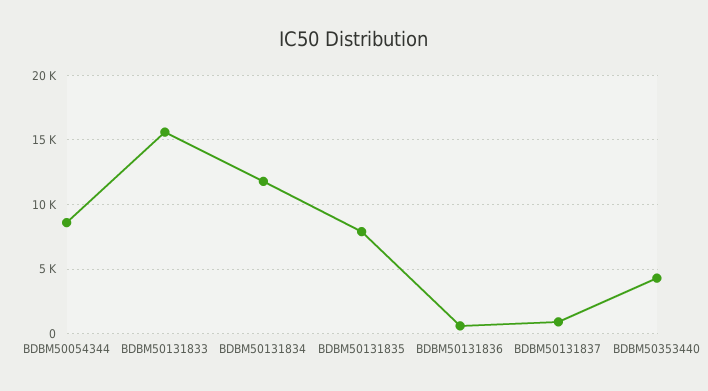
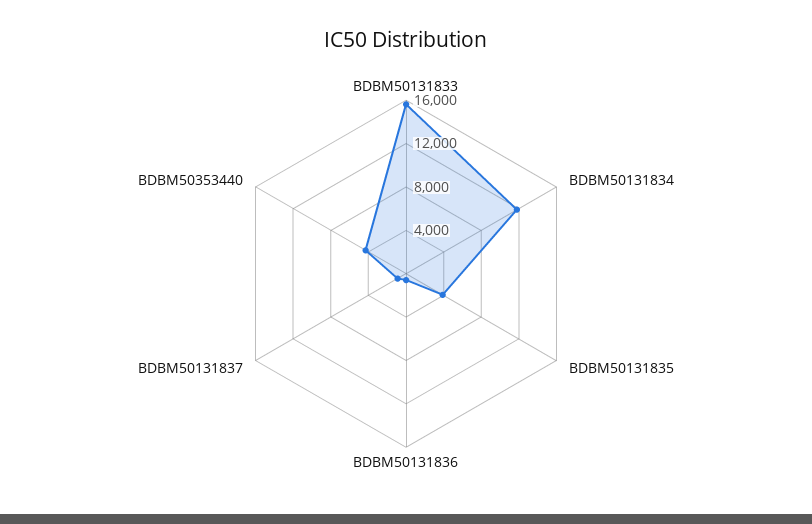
  {
-   "BDBM50054344": 8500,
    "BDBM50131833": 15500,
    "BDBM50131834": 12000,
-   "BDBM50131835": 8000,
+   "BDBM50131835": 4000,
    "BDBM50131836": 500,
    "BDBM50131837": 1000,
    "BDBM50353440": 4500
  }

